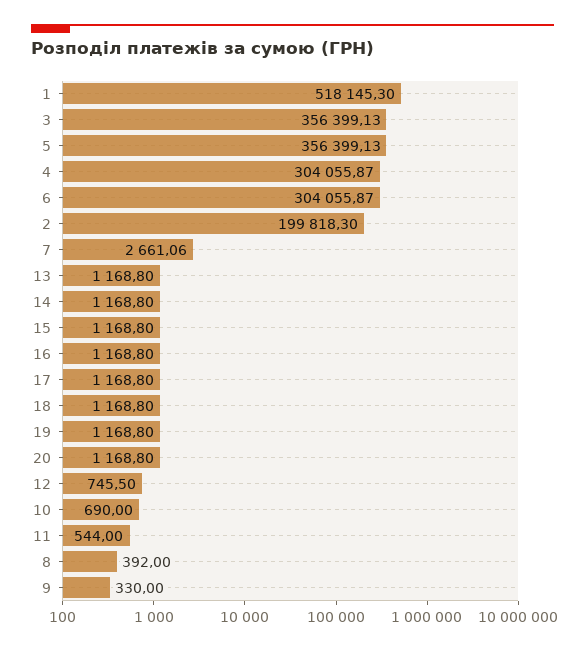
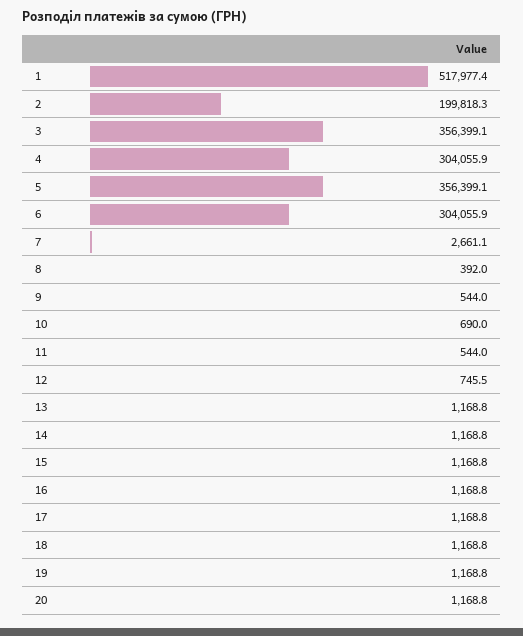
  {
-   "1": 518145.3,
+   "1": 517977.4,
    "3": 356399.13,
    "5": 356399.13,
    "4": 304055.87,
    "6": 304055.87,
    "2": 199818.3,
    "7": 2661.06,
    "13": 1168.8,
    "14": 1168.8,
    "15": 1168.8,
    "16": 1168.8,
    "17": 1168.8,
    "18": 1168.8,
    "19": 1168.8,
    "20": 1168.8,
    "12": 745.5,
    "10": 690,
    "11": 544,
    "8": 392,
-   "9": 330
+   "9": 544
  }

